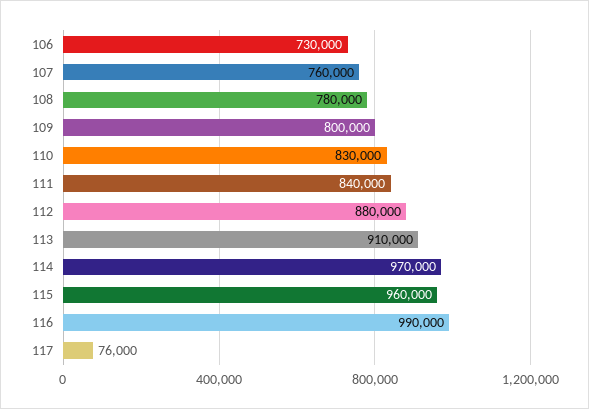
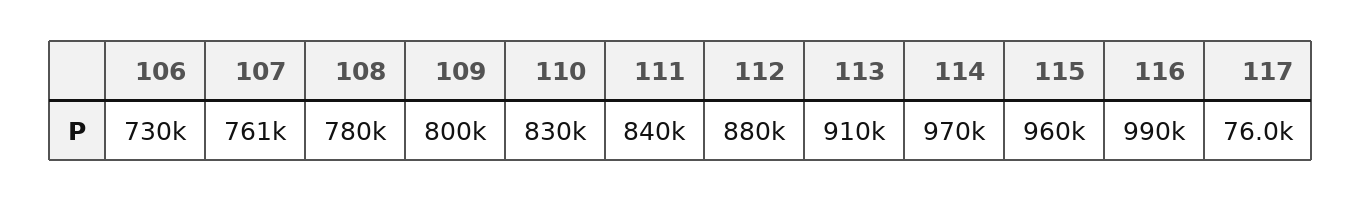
  {
    "106": 730000,
-   "107": 760000,
+   "107": 761000,
    "108": 780000,
    "109": 800000,
    "110": 830000,
    "111": 840000,
    "112": 880000,
    "113": 910000,
    "114": 970000,
    "115": 960000,
    "116": 990000,
    "117": 76000
  }

